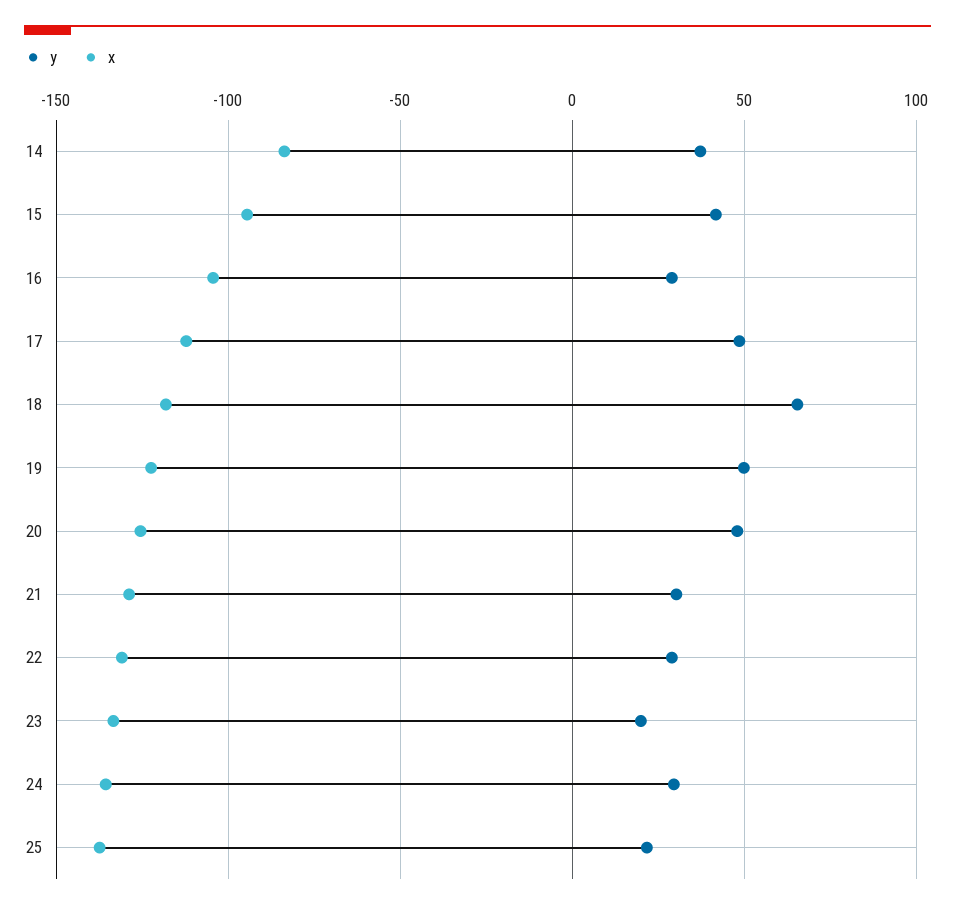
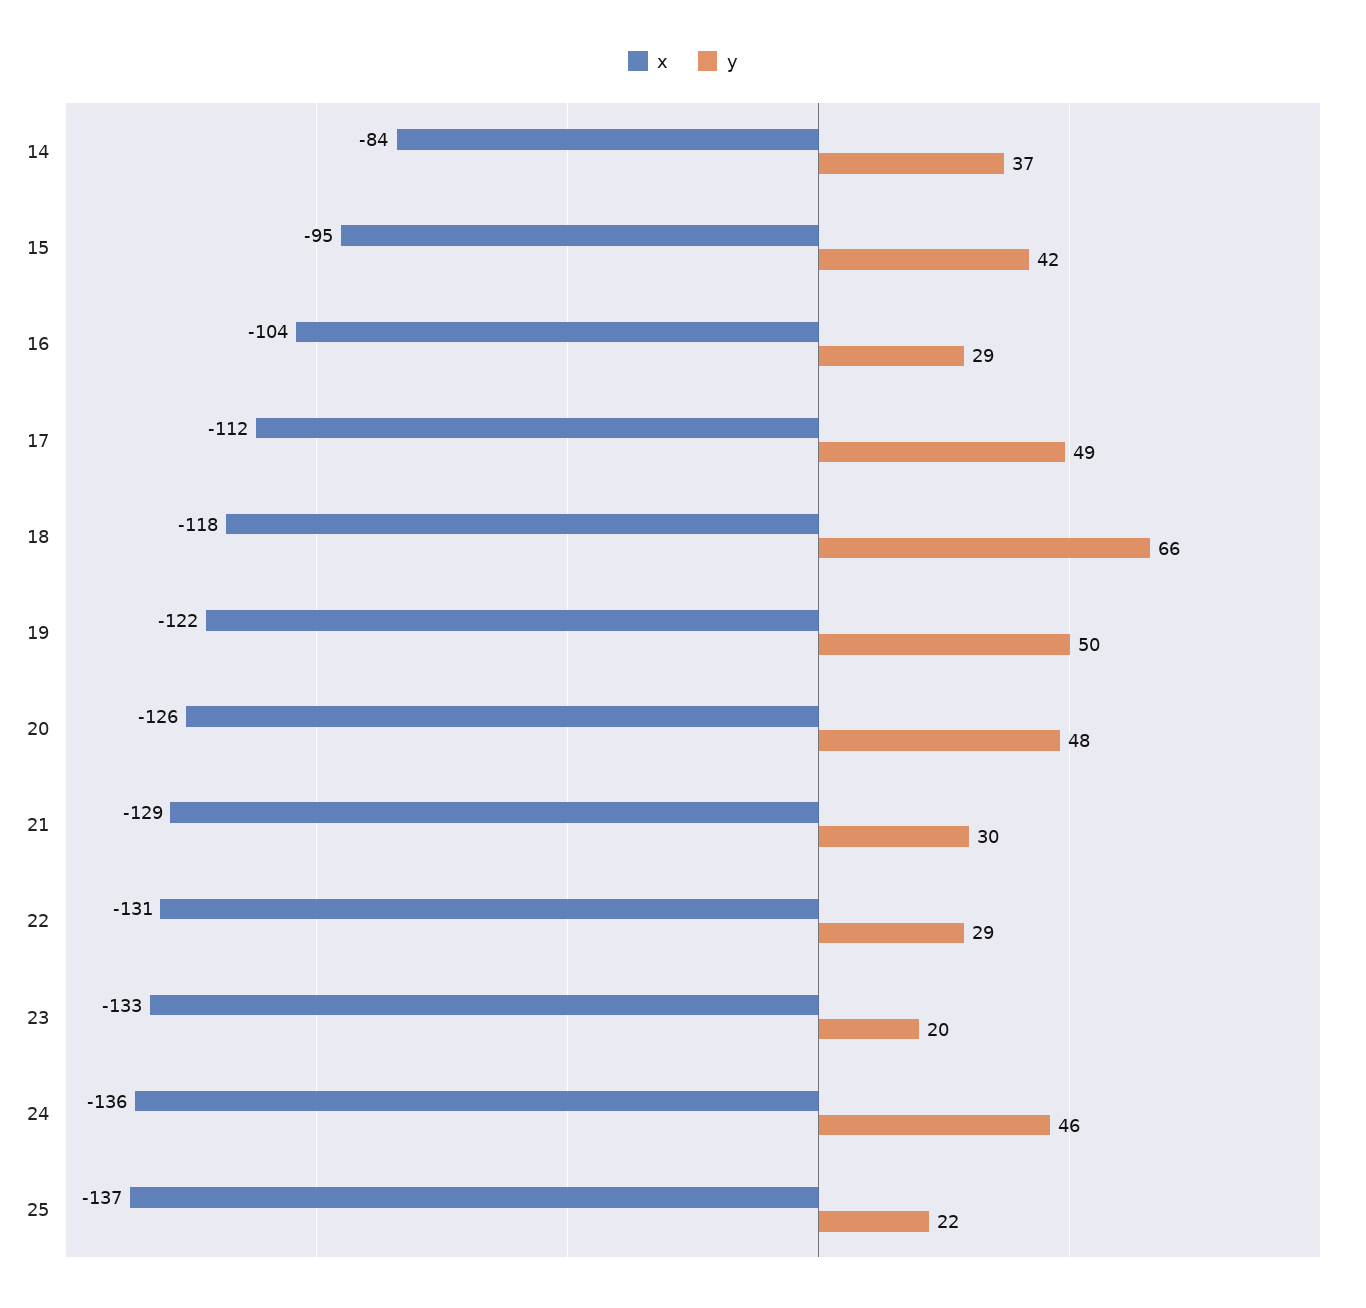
  {
    "y": {
      "14": 37,
      "15": 42,
      "16": 29,
      "17": 49,
      "18": 66,
      "19": 50,
      "20": 48,
      "21": 30,
      "22": 29,
      "23": 20,
-     "24": 30,
+     "24": 46,
      "25": 22
    },
    "x": {
      "14": -84,
      "15": -95,
      "16": -104,
      "17": -112,
      "18": -118,
      "19": -122,
      "20": -126,
      "21": -129,
      "22": -131,
      "23": -133,
      "24": -136,
      "25": -137
    }
  }

